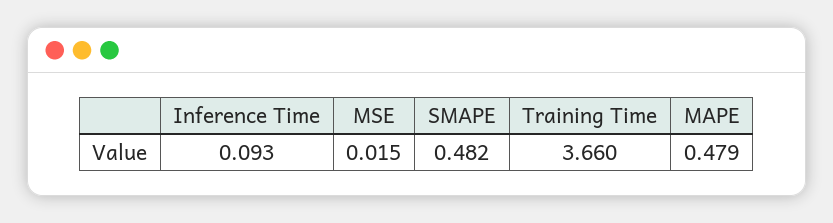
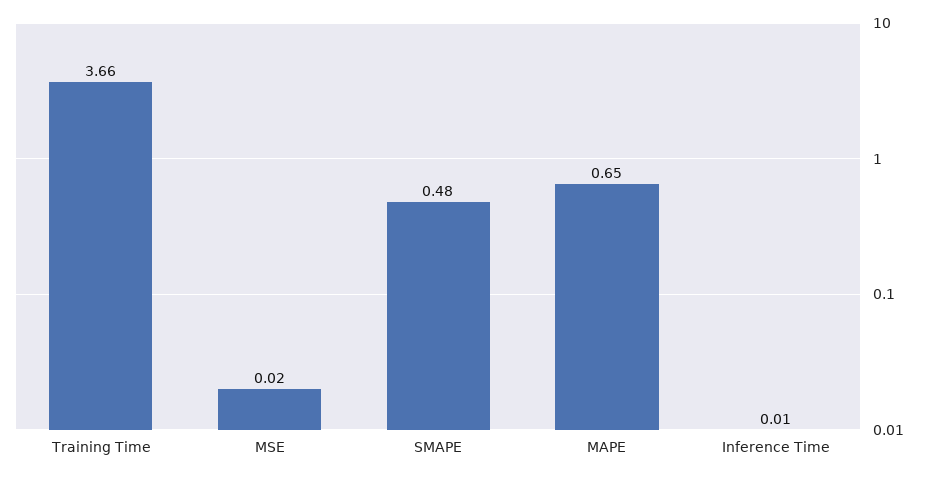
  {
-   "Inference Time": 0.093,
+   "Inference Time": 0.01,
    "MSE": 0.015,
    "SMAPE": 0.482,
    "Training Time": 3.66,
-   "MAPE": 0.479
+   "MAPE": 0.65
  }

